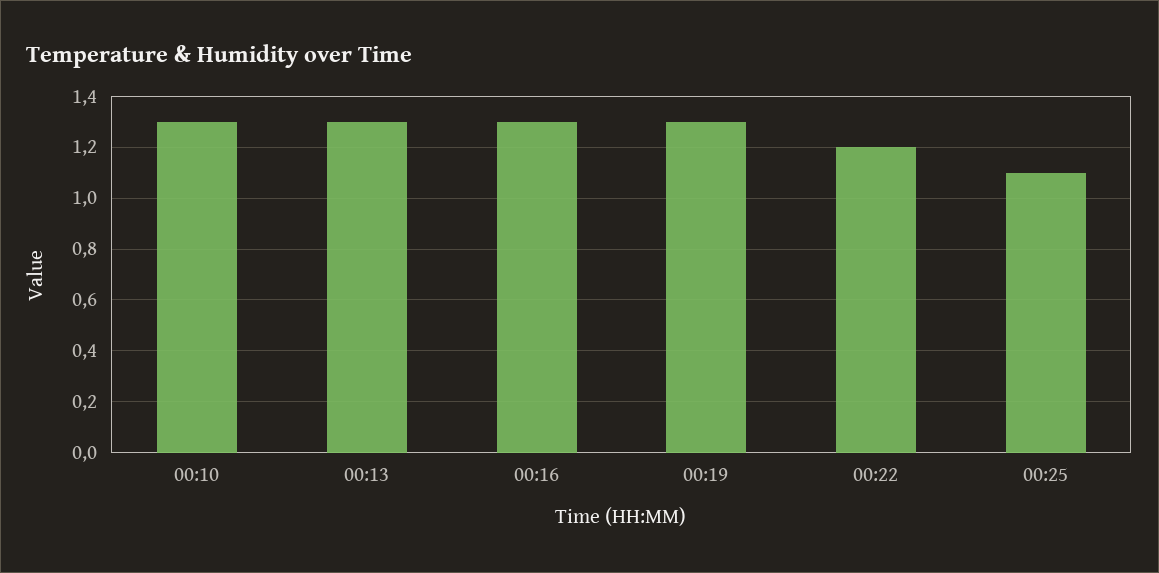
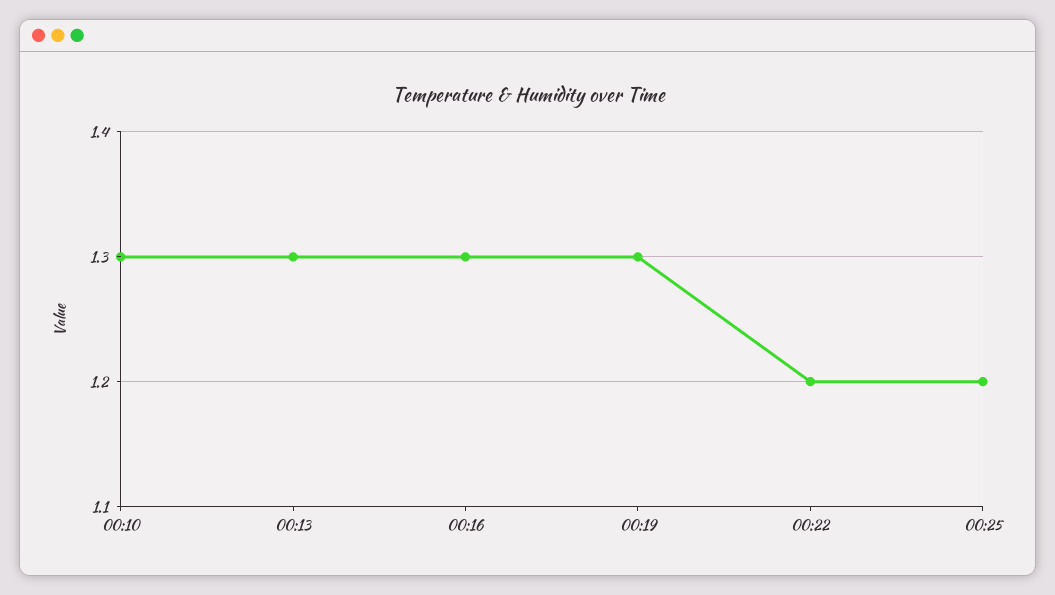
  {
    "00:10": 1.3,
    "00:13": 1.3,
    "00:16": 1.3,
    "00:19": 1.3,
    "00:22": 1.2,
-   "00:25": 1.1
+   "00:25": 1.2
  }

